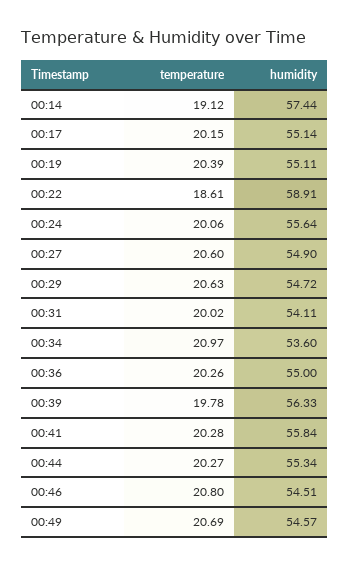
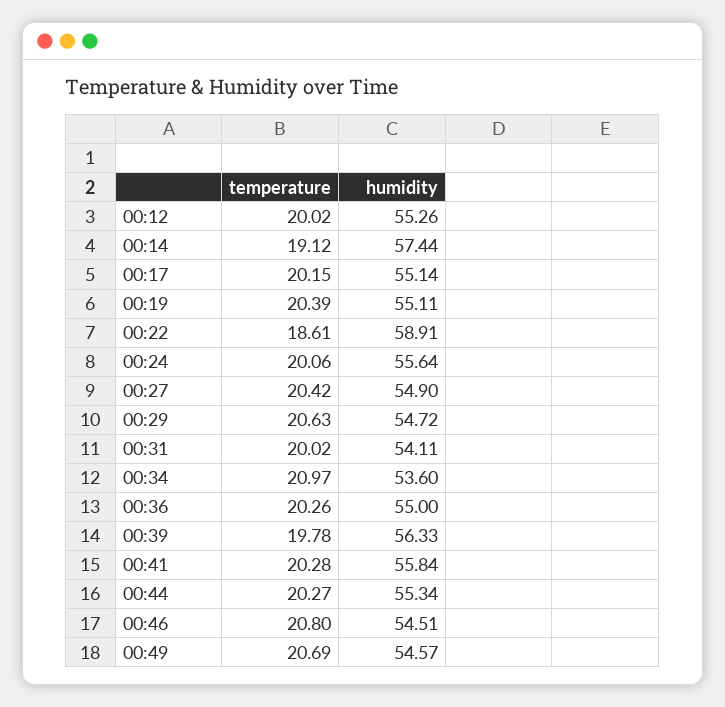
  {
    "temperature": {
      "00:14": 19.12,
      "00:17": 20.15,
      "00:19": 20.39,
      "00:22": 18.61,
      "00:24": 20.06,
-     "00:27": 20.6,
+     "00:27": 20.42,
      "00:29": 20.63,
      "00:31": 20.02,
      "00:34": 20.97,
      "00:36": 20.26,
      "00:39": 19.78,
      "00:41": 20.28,
      "00:44": 20.27,
      "00:46": 20.8,
-     "00:49": 20.69
+     "00:49": 20.69,
+     "00:12": 20.02
    },
    "humidity": {
      "00:14": 57.44,
      "00:17": 55.14,
      "00:19": 55.11,
      "00:22": 58.91,
      "00:24": 55.64,
      "00:27": 54.9,
      "00:29": 54.72,
      "00:31": 54.11,
      "00:34": 53.6,
      "00:36": 55,
      "00:39": 56.33,
      "00:41": 55.84,
      "00:44": 55.34,
      "00:46": 54.51,
-     "00:49": 54.57
+     "00:49": 54.57,
+     "00:12": 55.26
    }
  }

